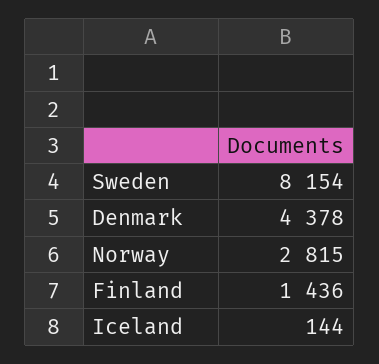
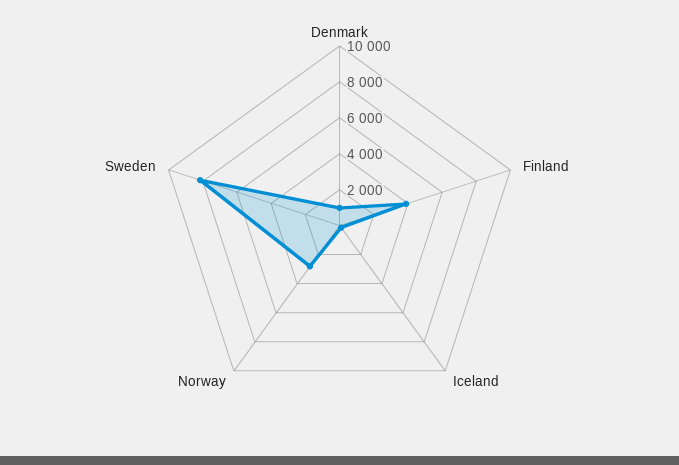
  {
    "Sweden": 8154,
-   "Denmark": 4378,
+   "Denmark": 1000,
    "Norway": 2815,
-   "Finland": 1436,
+   "Finland": 4000,
    "Iceland": 144
  }

